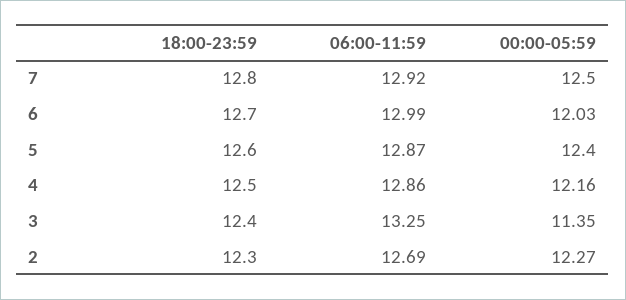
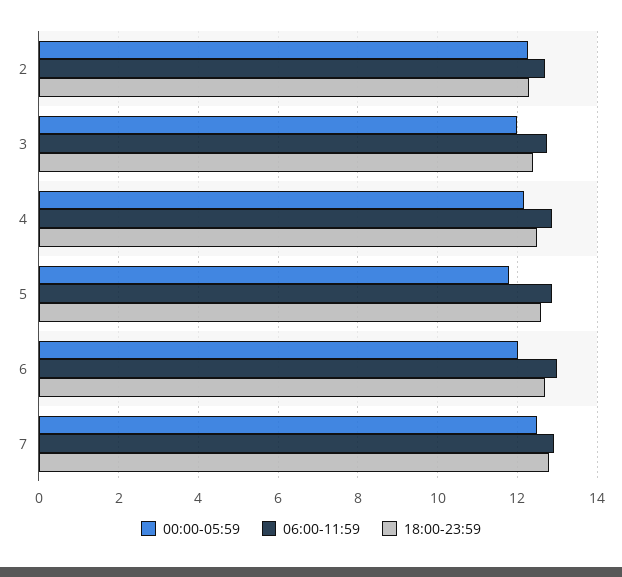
  {
    "18:00-23:59": {
      "7": 12.8,
      "6": 12.7,
      "5": 12.6,
      "4": 12.5,
      "3": 12.4,
      "2": 12.3
    },
    "06:00-11:59": {
      "7": 12.92,
      "6": 12.99,
      "5": 12.87,
      "4": 12.86,
-     "3": 13.25,
+     "3": 12.8,
      "2": 12.69
    },
    "00:00-05:59": {
      "7": 12.5,
      "6": 12.03,
-     "5": 12.4,
+     "5": 11.8,
      "4": 12.16,
-     "3": 11.35,
+     "3": 12,
      "2": 12.27
    }
  }

